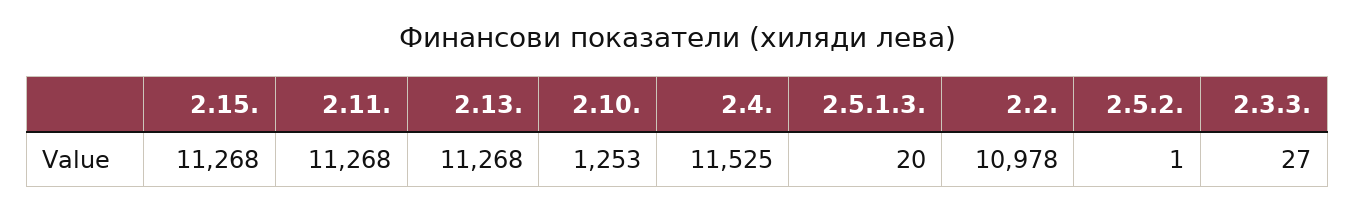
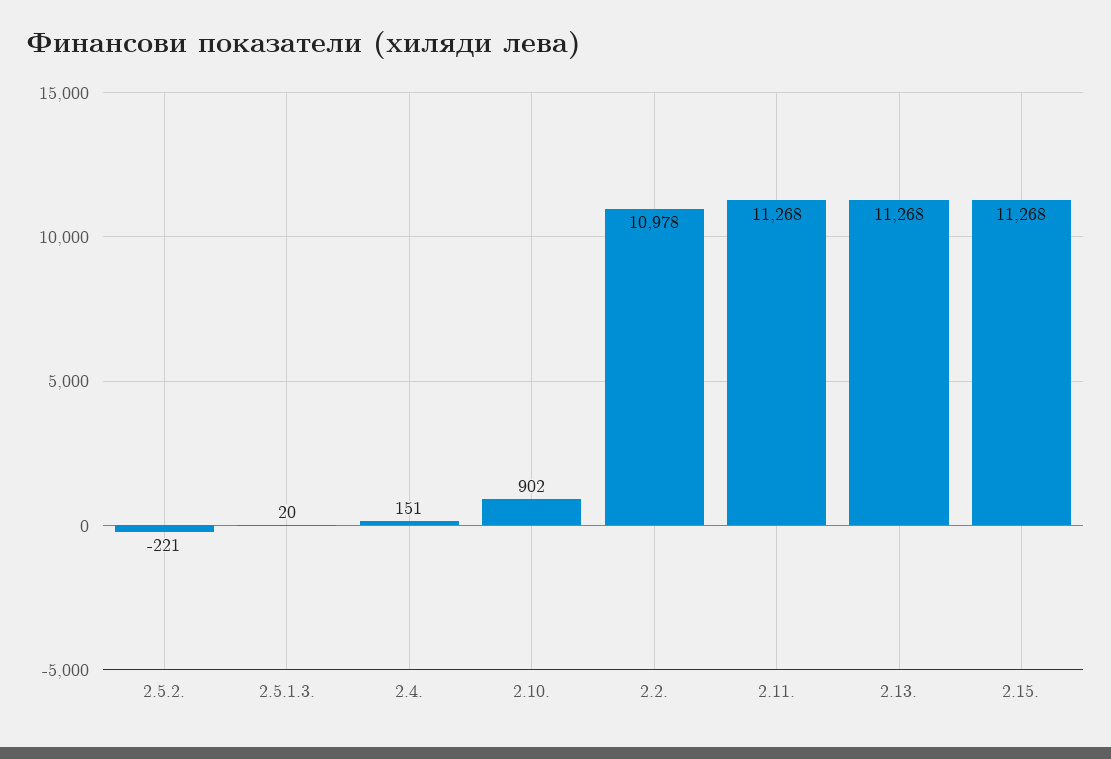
  {
    "2.15.": 11268,
    "2.11.": 11268,
    "2.13.": 11268,
-   "2.10.": 1253,
+   "2.10.": 902,
-   "2.4.": 11525,
+   "2.4.": 151,
    "2.5.1.3.": 20,
    "2.2.": 10978,
-   "2.5.2.": 1,
+   "2.5.2.": -221
-   "2.3.3.": 27
  }

